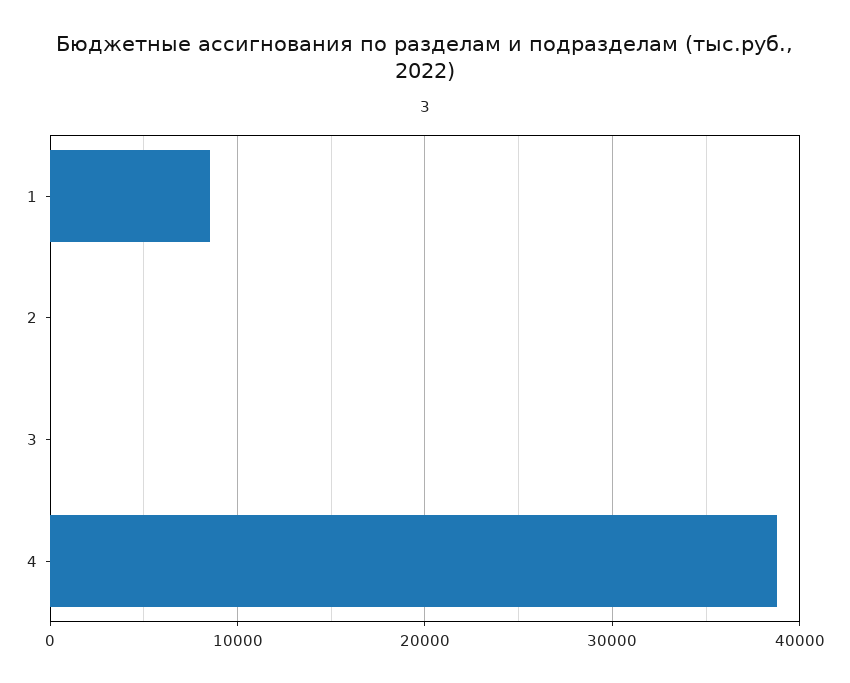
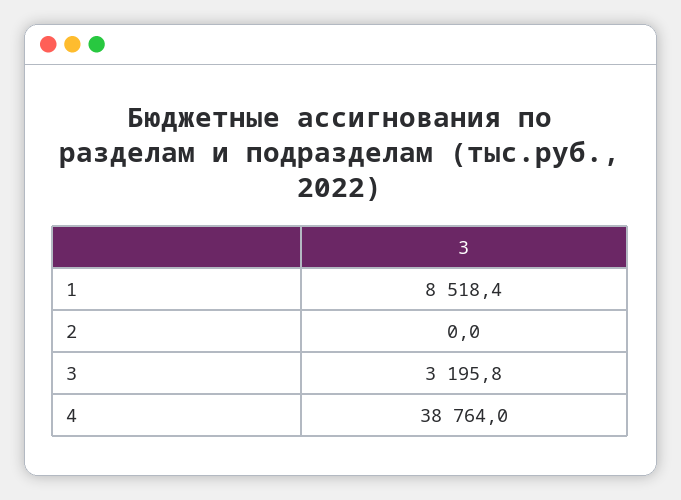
  {
    "1": 8518.4,
    "2": 0,
-   "3": 0,
+   "3": 3195.8,
    "4": 38764
  }

